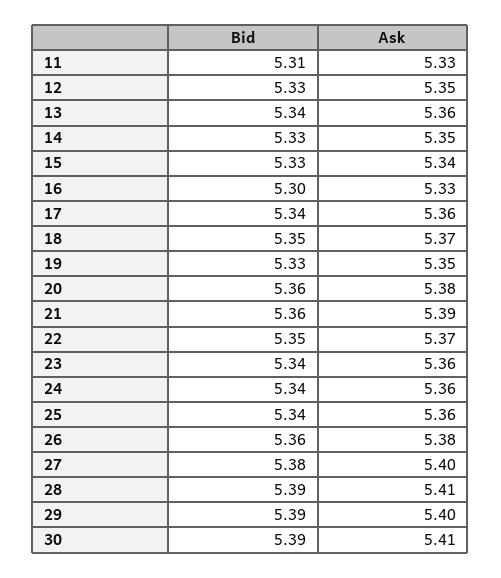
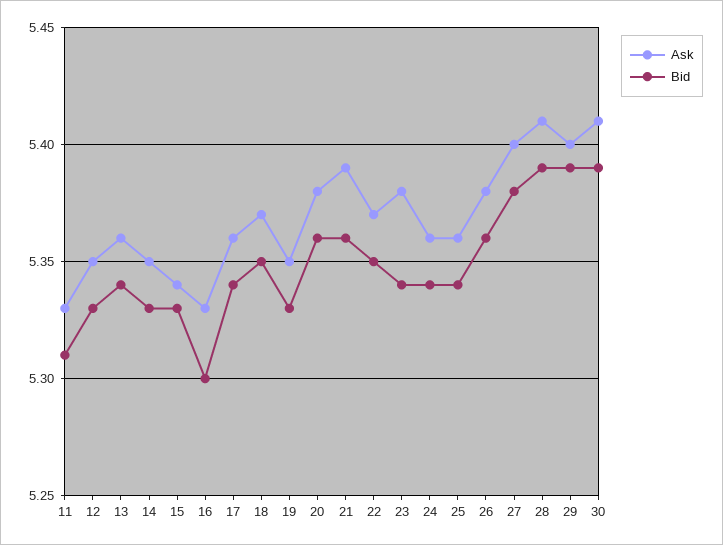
  {
    "Bid": {
      "11": 5.31,
      "12": 5.33,
      "13": 5.34,
      "14": 5.33,
      "15": 5.33,
      "16": 5.3,
      "17": 5.34,
      "18": 5.35,
      "19": 5.33,
      "20": 5.36,
      "21": 5.36,
      "22": 5.35,
      "23": 5.34,
      "24": 5.34,
      "25": 5.34,
      "26": 5.36,
      "27": 5.38,
      "28": 5.39,
      "29": 5.39,
      "30": 5.39
    },
    "Ask": {
      "11": 5.33,
      "12": 5.35,
      "13": 5.36,
      "14": 5.35,
      "15": 5.34,
      "16": 5.33,
      "17": 5.36,
      "18": 5.37,
      "19": 5.35,
      "20": 5.38,
      "21": 5.39,
      "22": 5.37,
-     "23": 5.36,
+     "23": 5.38,
      "24": 5.36,
      "25": 5.36,
      "26": 5.38,
      "27": 5.4,
      "28": 5.41,
      "29": 5.4,
      "30": 5.41
    }
  }

